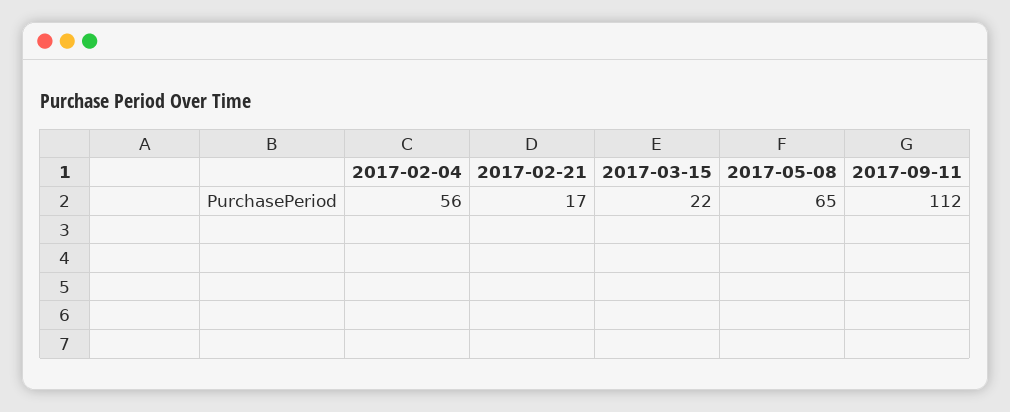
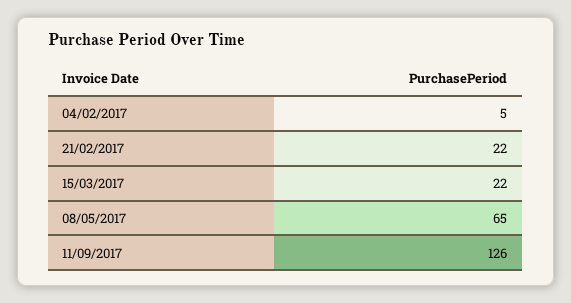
  {
-   "2017-02-04": 56,
+   "2017-02-04": 5,
-   "2017-02-21": 17,
+   "2017-02-21": 22,
    "2017-03-15": 22,
    "2017-05-08": 65,
-   "2017-09-11": 112
+   "2017-09-11": 126
  }

